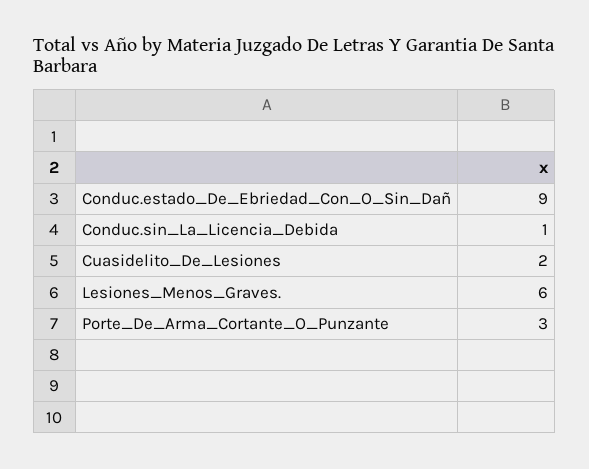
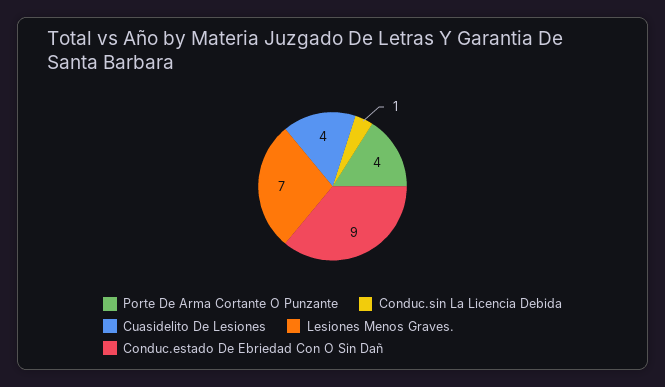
  {
    "Conduc.estado_De_Ebriedad_Con_O_Sin_Dañ": 9,
    "Conduc.sin_La_Licencia_Debida": 1,
-   "Cuasidelito_De_Lesiones": 2,
+   "Cuasidelito_De_Lesiones": 4,
-   "Lesiones_Menos_Graves.": 6,
+   "Lesiones_Menos_Graves.": 7,
-   "Porte_De_Arma_Cortante_O_Punzante": 3
+   "Porte_De_Arma_Cortante_O_Punzante": 4
  }

